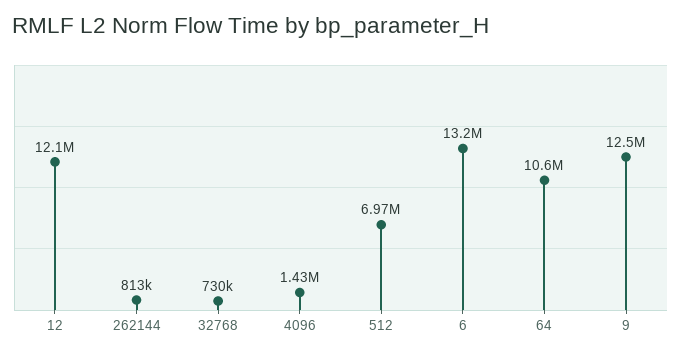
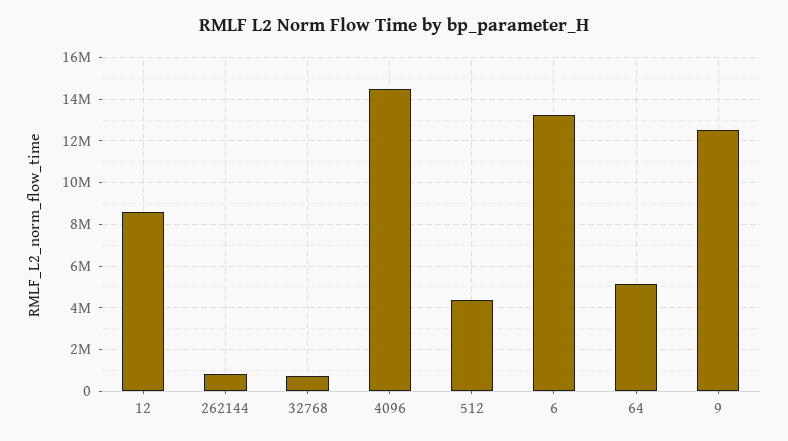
  {
-   "12": 12100000,
+   "12": 8500000,
    "262144": 813000,
    "32768": 730000,
-   "4096": 1430000,
+   "4096": 14500000,
-   "512": 6970000,
+   "512": 4500000,
    "6": 13200000,
-   "64": 10600000,
+   "64": 5000000,
    "9": 12500000
  }

